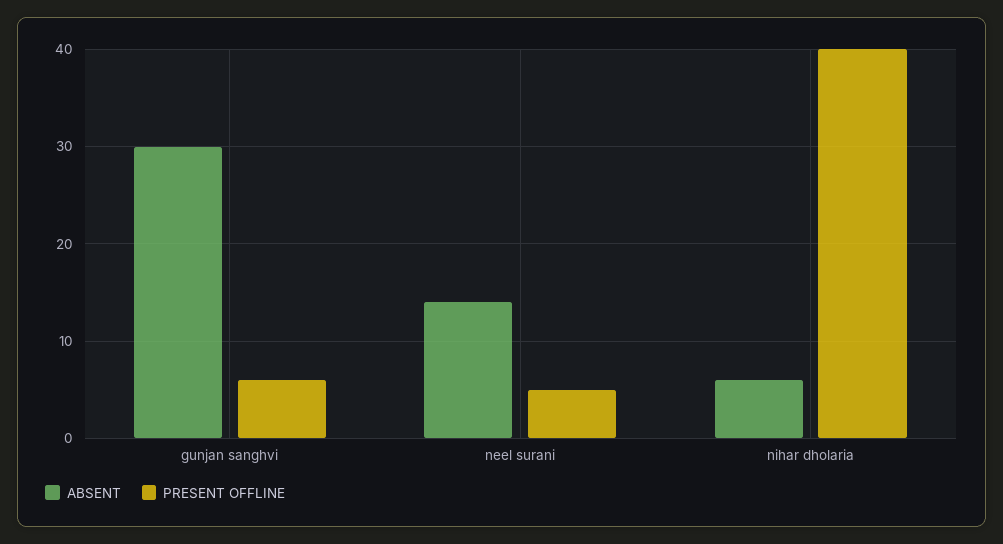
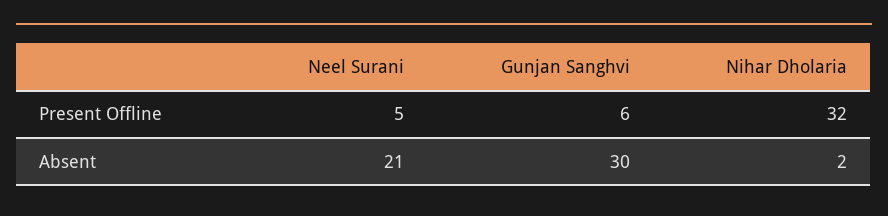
  {
    "ABSENT": {
      "gunjan sanghvi": 30,
-     "neel surani": 14,
+     "neel surani": 21,
-     "nihar dholaria": 6
+     "nihar dholaria": 2
    },
    "PRESENT OFFLINE": {
      "gunjan sanghvi": 6,
      "neel surani": 5,
-     "nihar dholaria": 40
+     "nihar dholaria": 32
    }
  }

